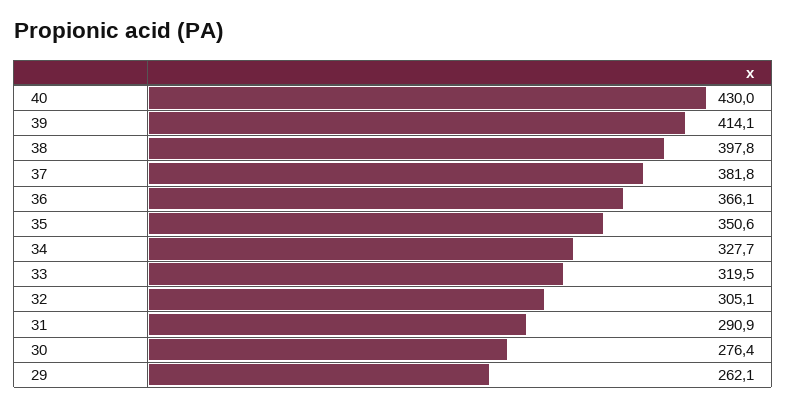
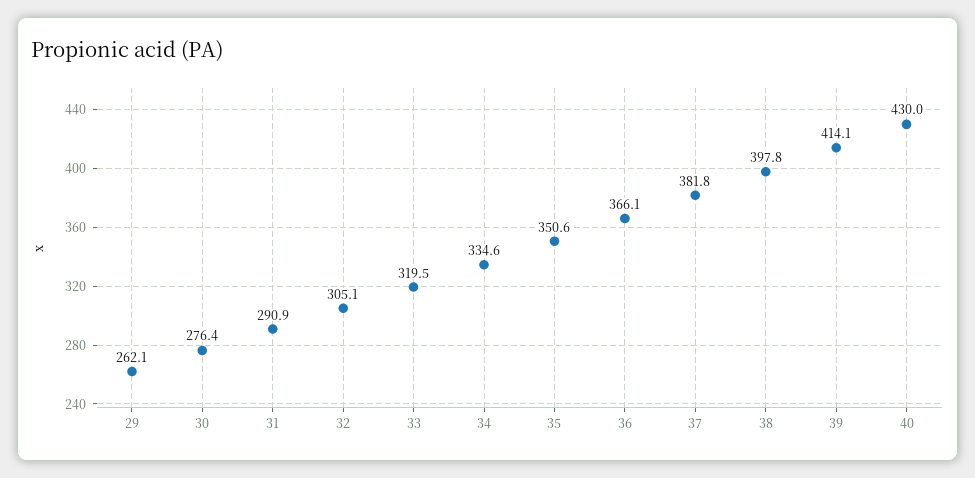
  {
    "40": 430,
    "39": 414.1,
    "38": 397.8,
    "37": 381.8,
    "36": 366.1,
    "35": 350.6,
-   "34": 327.7,
+   "34": 334.6,
    "33": 319.5,
    "32": 305.1,
    "31": 290.9,
    "30": 276.4,
    "29": 262.1
  }

